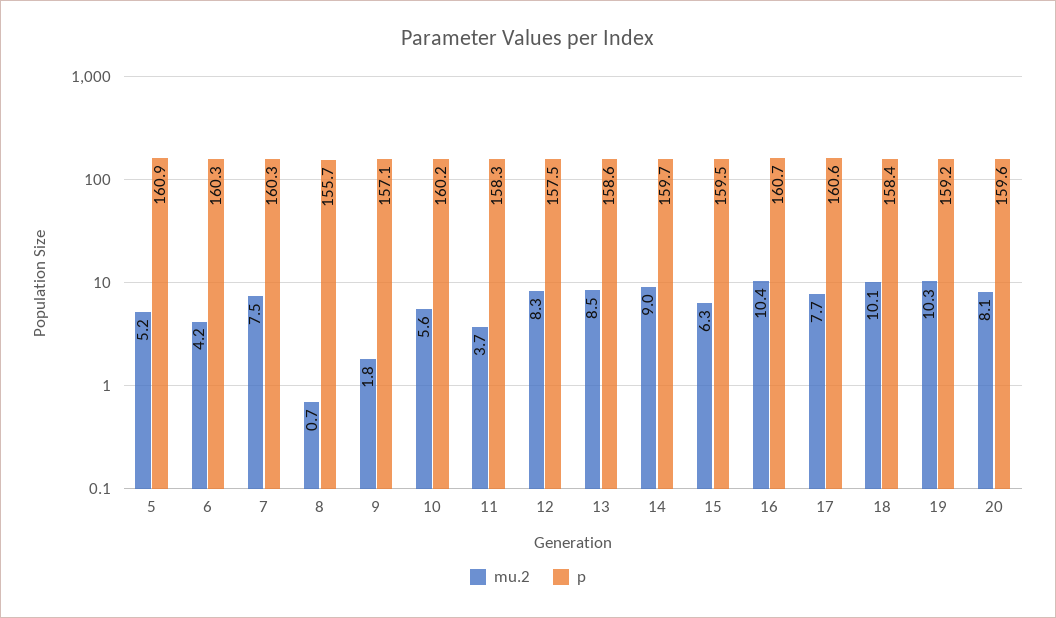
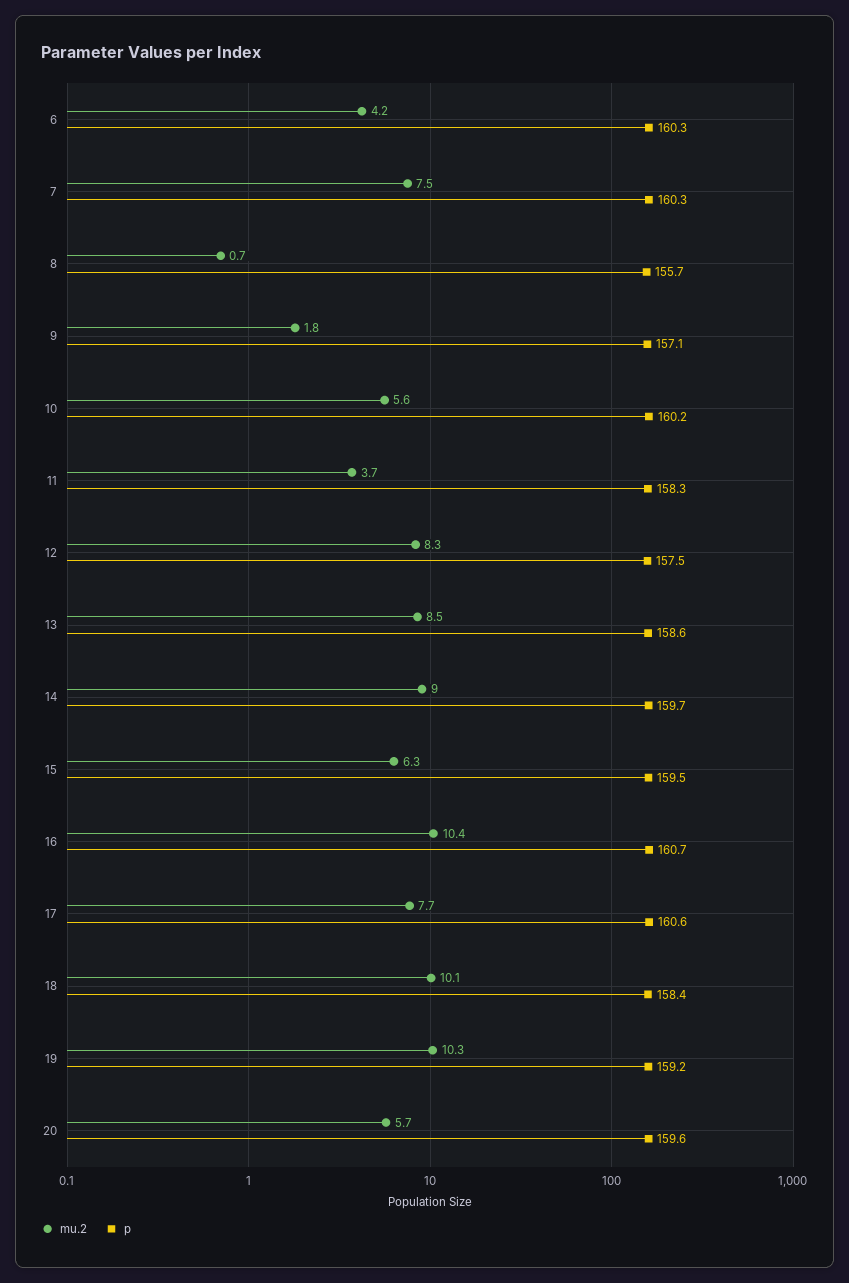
  {
    "mu.2": {
-     "5": 5.2,
      "6": 4.2,
      "7": 7.5,
      "8": 0.7,
      "9": 1.8,
      "10": 5.6,
      "11": 3.7,
      "12": 8.3,
      "13": 8.5,
      "14": 9,
      "15": 6.3,
      "16": 10.4,
      "17": 7.7,
      "18": 10.1,
      "19": 10.3,
-     "20": 8.1
+     "20": 5.7
    },
    "p": {
-     "5": 160.9,
      "6": 160.3,
      "7": 160.3,
      "8": 155.7,
      "9": 157.1,
      "10": 160.2,
      "11": 158.3,
      "12": 157.5,
      "13": 158.6,
      "14": 159.7,
      "15": 159.5,
      "16": 160.7,
      "17": 160.6,
      "18": 158.4,
      "19": 159.2,
      "20": 159.6
    }
  }

